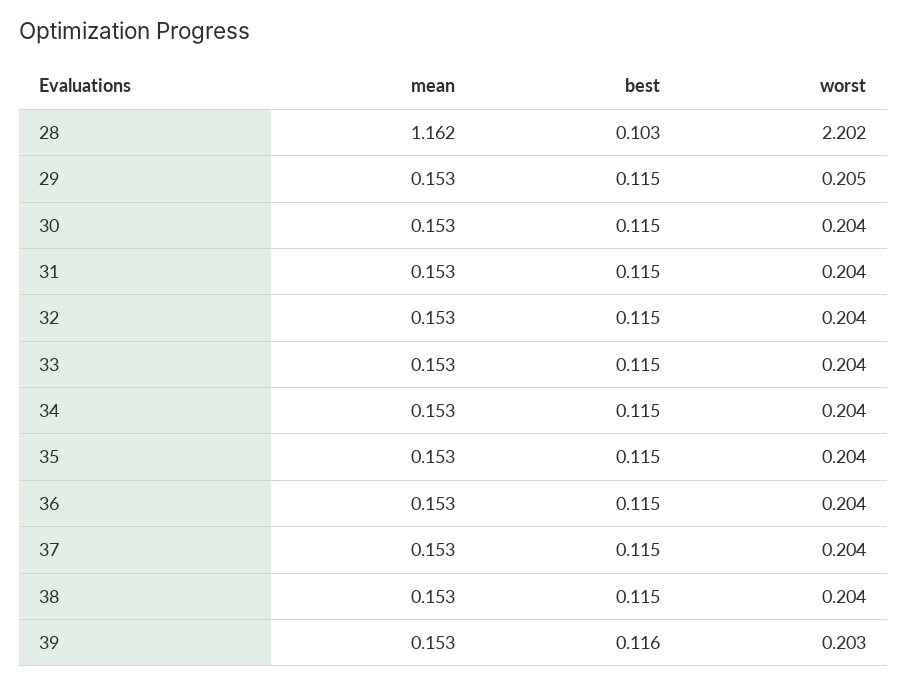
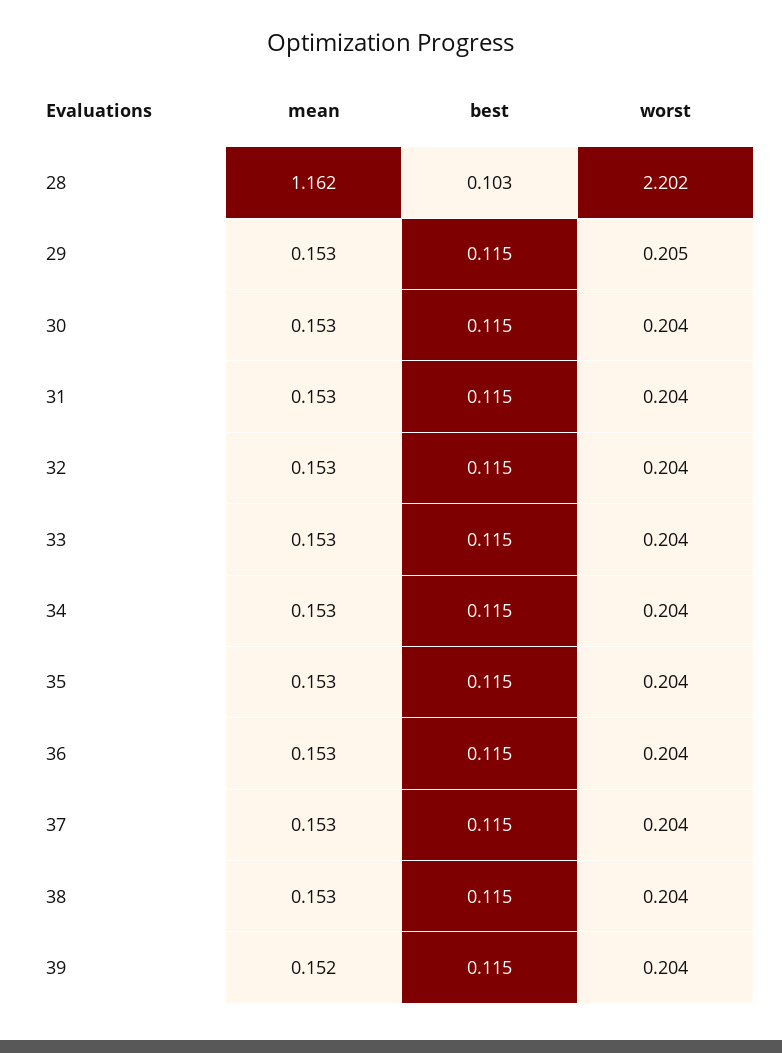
  {
    "mean": {
      "28": 1.162,
      "29": 0.153,
      "30": 0.153,
      "31": 0.153,
      "32": 0.153,
      "33": 0.153,
      "34": 0.153,
      "35": 0.153,
      "36": 0.153,
      "37": 0.153,
      "38": 0.153,
-     "39": 0.153
+     "39": 0.152
    },
    "best": {
      "28": 0.103,
      "29": 0.115,
      "30": 0.115,
      "31": 0.115,
      "32": 0.115,
      "33": 0.115,
      "34": 0.115,
      "35": 0.115,
      "36": 0.115,
      "37": 0.115,
      "38": 0.115,
-     "39": 0.116
+     "39": 0.115
    },
    "worst": {
      "28": 2.202,
      "29": 0.205,
      "30": 0.204,
      "31": 0.204,
      "32": 0.204,
      "33": 0.204,
      "34": 0.204,
      "35": 0.204,
      "36": 0.204,
      "37": 0.204,
      "38": 0.204,
-     "39": 0.203
+     "39": 0.204
    }
  }

